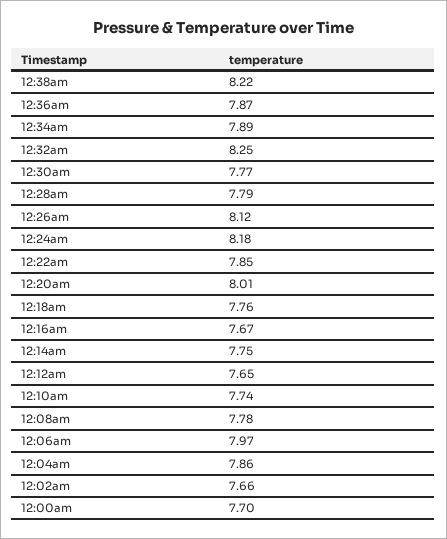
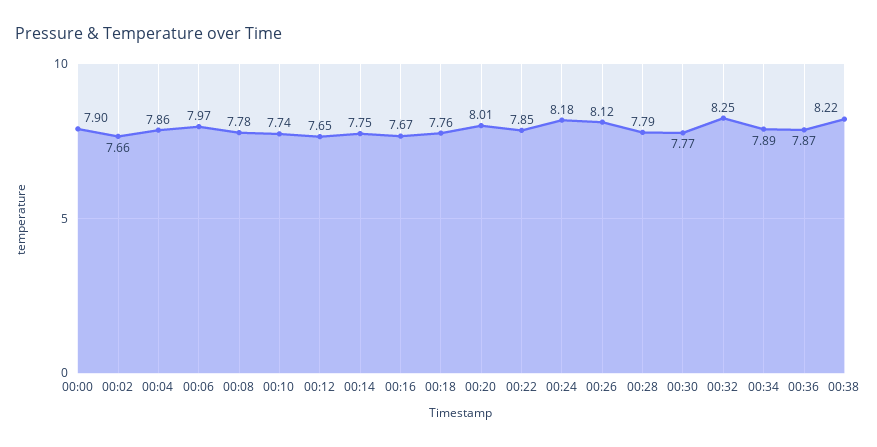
  {
    "12:38am": 8.22,
    "12:36am": 7.87,
    "12:34am": 7.89,
    "12:32am": 8.25,
    "12:30am": 7.77,
    "12:28am": 7.79,
    "12:26am": 8.12,
    "12:24am": 8.18,
    "12:22am": 7.85,
    "12:20am": 8.01,
    "12:18am": 7.76,
    "12:16am": 7.67,
    "12:14am": 7.75,
    "12:12am": 7.65,
    "12:10am": 7.74,
    "12:08am": 7.78,
    "12:06am": 7.97,
    "12:04am": 7.86,
    "12:02am": 7.66,
-   "12:00am": 7.7
+   "12:00am": 7.9
  }

